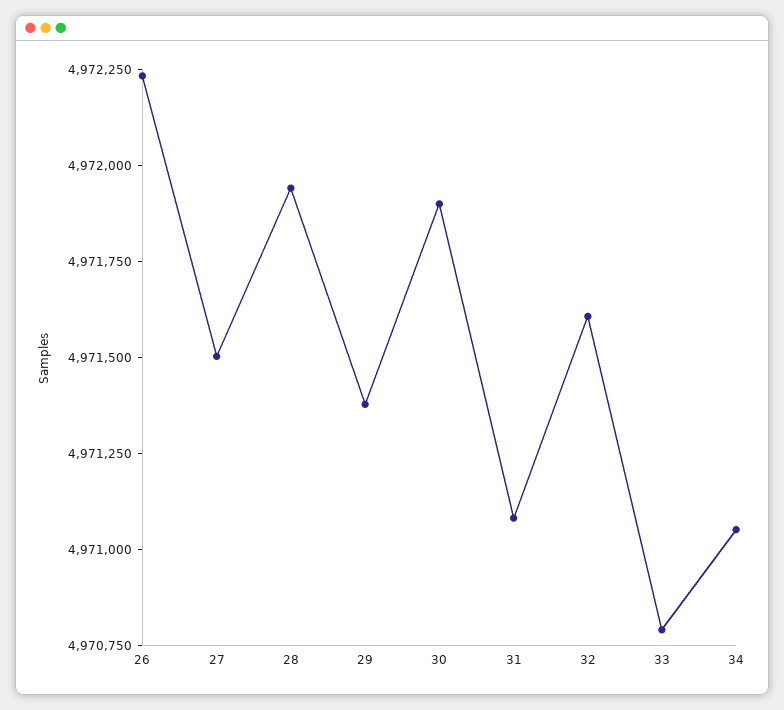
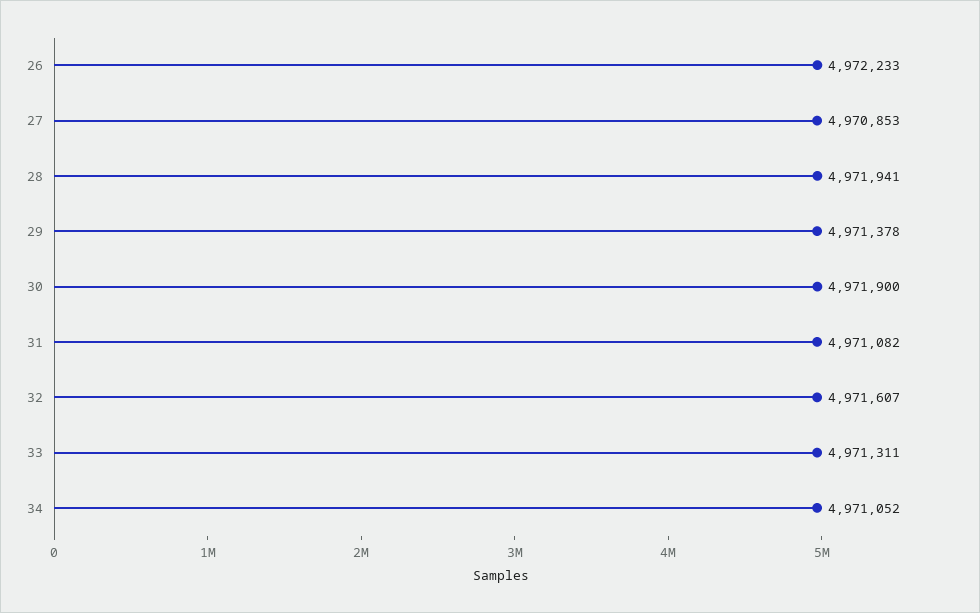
  {
    "26": 4972233,
-   "27": 4971500,
+   "27": 4970853,
    "28": 4971941,
    "29": 4971378,
    "30": 4971900,
    "31": 4971082,
    "32": 4971607,
-   "33": 4970800,
+   "33": 4971311,
    "34": 4971052
  }

